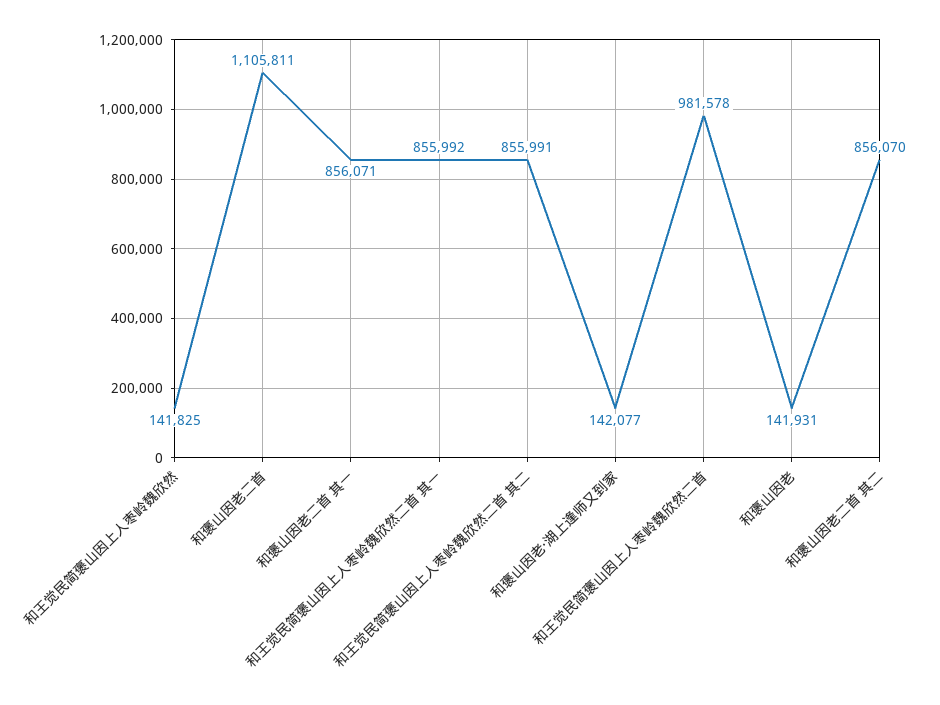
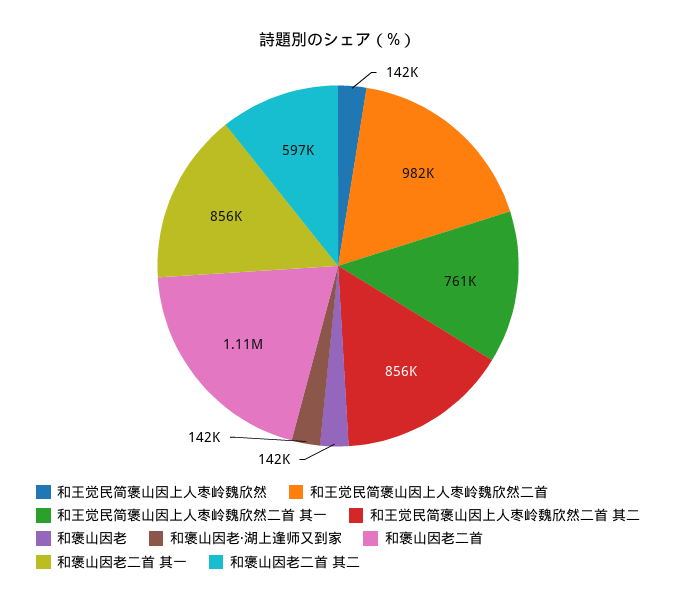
  {
    "和王觉民简褒山因上人枣岭魏欣然": 141825,
    "和褒山因老二首": 1105811,
    "和褒山因老二首 其一": 856071,
-   "和王觉民简褒山因上人枣岭魏欣然二首 其一": 855992,
+   "和王觉民简褒山因上人枣岭魏欣然二首 其一": 761000,
    "和王觉民简褒山因上人枣岭魏欣然二首 其二": 855991,
    "和褒山因老·湖上逢师又到家": 142077,
    "和王觉民简褒山因上人枣岭魏欣然二首": 981578,
    "和褒山因老": 141931,
-   "和褒山因老二首 其二": 856070
+   "和褒山因老二首 其二": 597000
  }

